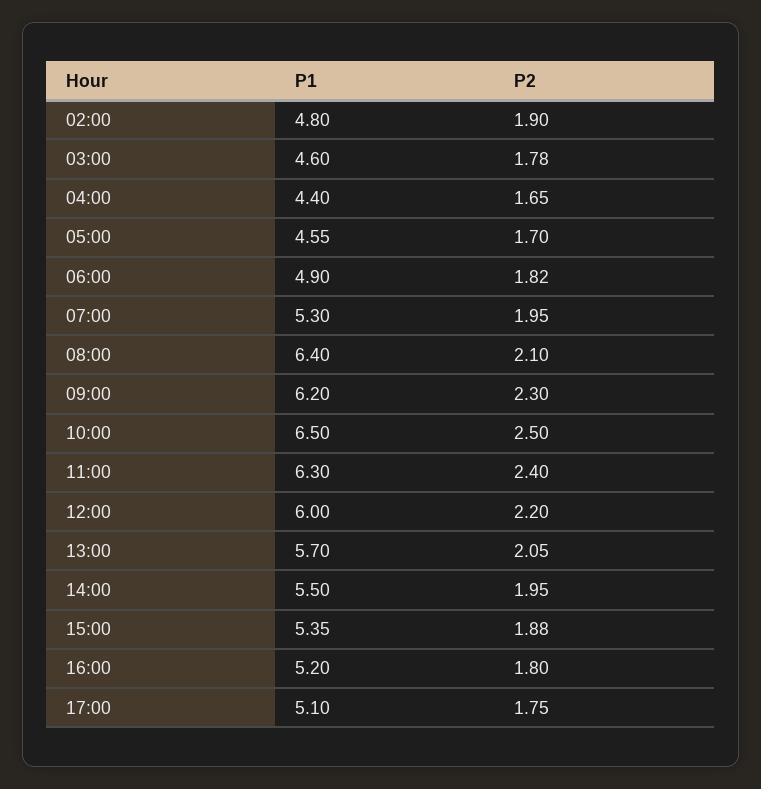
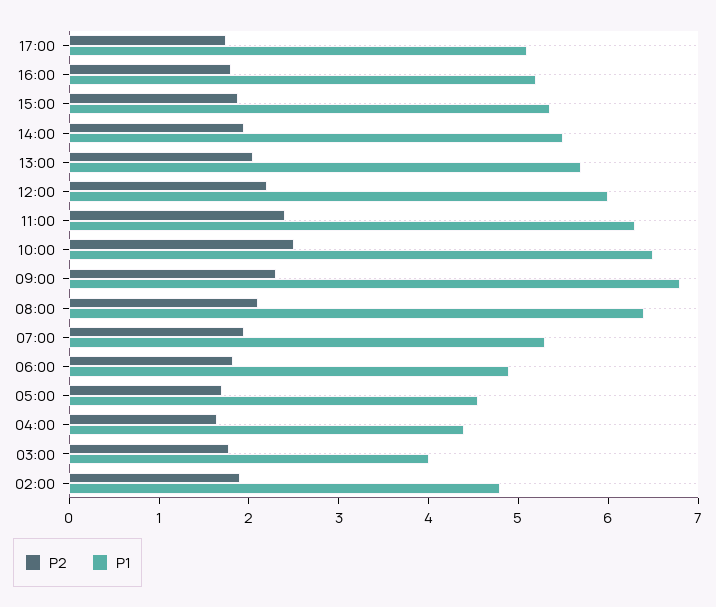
  {
    "P1": {
      "02:00": 4.8,
-     "03:00": 4.6,
+     "03:00": 4,
      "04:00": 4.4,
      "05:00": 4.55,
      "06:00": 4.9,
      "07:00": 5.3,
      "08:00": 6.4,
-     "09:00": 6.2,
+     "09:00": 6.8,
      "10:00": 6.5,
      "11:00": 6.3,
      "12:00": 6,
      "13:00": 5.7,
      "14:00": 5.5,
      "15:00": 5.35,
      "16:00": 5.2,
      "17:00": 5.1
    },
    "P2": {
      "02:00": 1.9,
      "03:00": 1.78,
      "04:00": 1.65,
      "05:00": 1.7,
      "06:00": 1.82,
      "07:00": 1.95,
      "08:00": 2.1,
      "09:00": 2.3,
      "10:00": 2.5,
      "11:00": 2.4,
      "12:00": 2.2,
      "13:00": 2.05,
      "14:00": 1.95,
      "15:00": 1.88,
      "16:00": 1.8,
      "17:00": 1.75
    }
  }

